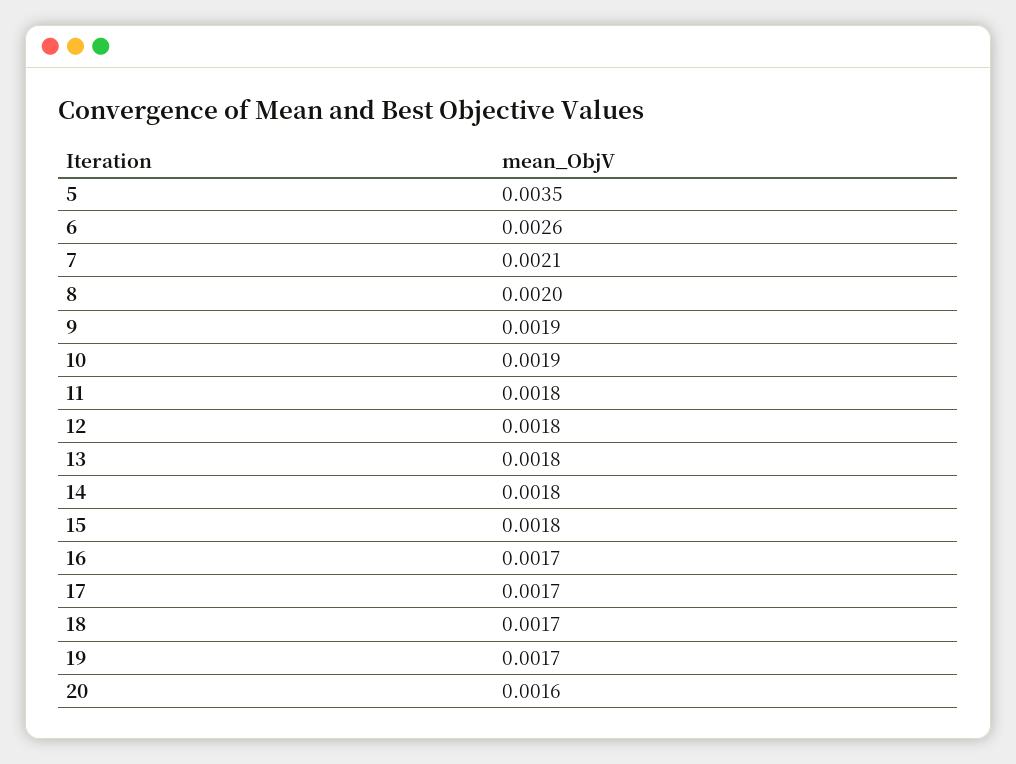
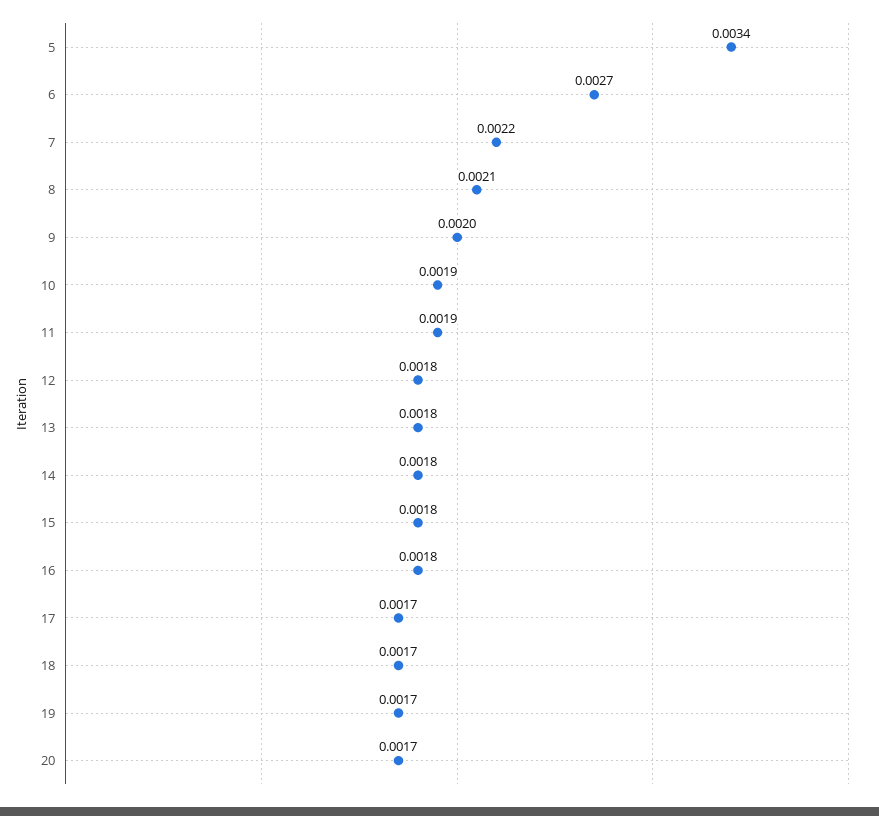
  {
-   "5": 0.0035,
+   "5": 0.0034,
-   "6": 0.0026,
+   "6": 0.0027,
-   "7": 0.0021,
+   "7": 0.0022,
-   "8": 0.002,
+   "8": 0.0021,
-   "9": 0.0019,
+   "9": 0.002,
    "10": 0.0019,
-   "11": 0.0018,
+   "11": 0.0019,
    "12": 0.0018,
    "13": 0.0018,
    "14": 0.0018,
    "15": 0.0018,
-   "16": 0.0017,
+   "16": 0.0018,
    "17": 0.0017,
    "18": 0.0017,
    "19": 0.0017,
-   "20": 0.0016
+   "20": 0.0017
  }

